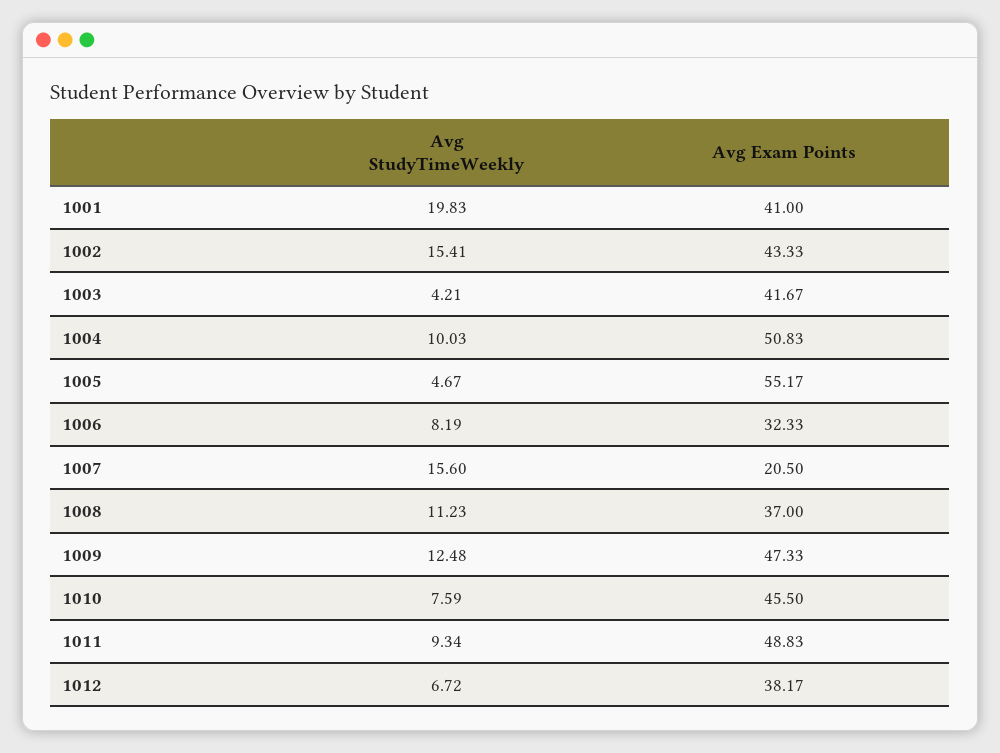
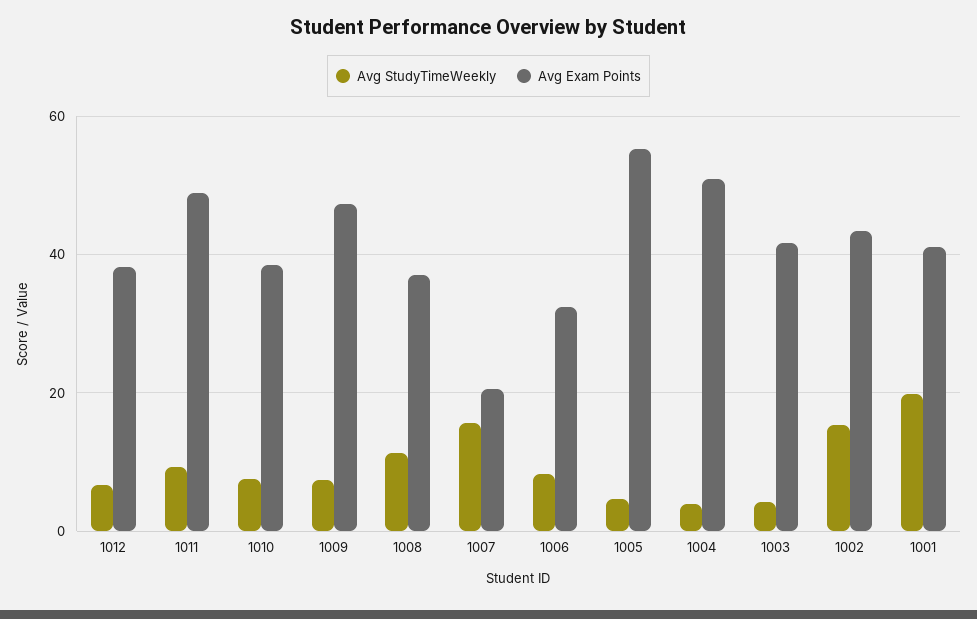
  {
    "Avg StudyTimeWeekly": {
      "1001": 19.83,
      "1002": 15.41,
      "1003": 4.21,
-     "1004": 10.03,
+     "1004": 4,
      "1005": 4.67,
      "1006": 8.19,
      "1007": 15.6,
      "1008": 11.23,
-     "1009": 12.48,
+     "1009": 8,
      "1010": 7.59,
      "1011": 9.34,
      "1012": 6.72
    },
    "Avg Exam Points": {
      "1001": 41,
      "1002": 43.33,
      "1003": 41.67,
      "1004": 50.83,
      "1005": 55.17,
      "1006": 32.33,
      "1007": 20.5,
      "1008": 37,
      "1009": 47.33,
-     "1010": 45.5,
+     "1010": 38,
      "1011": 48.83,
      "1012": 38.17
    }
  }

